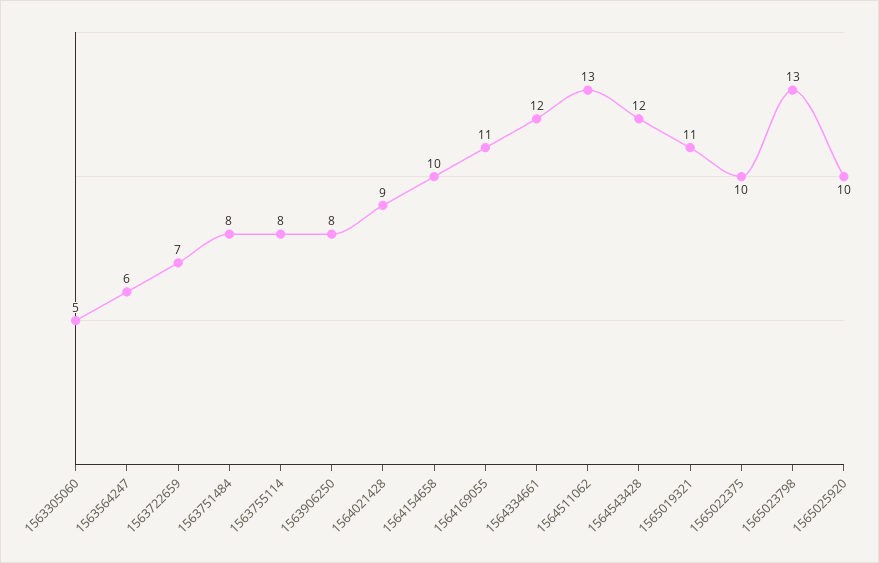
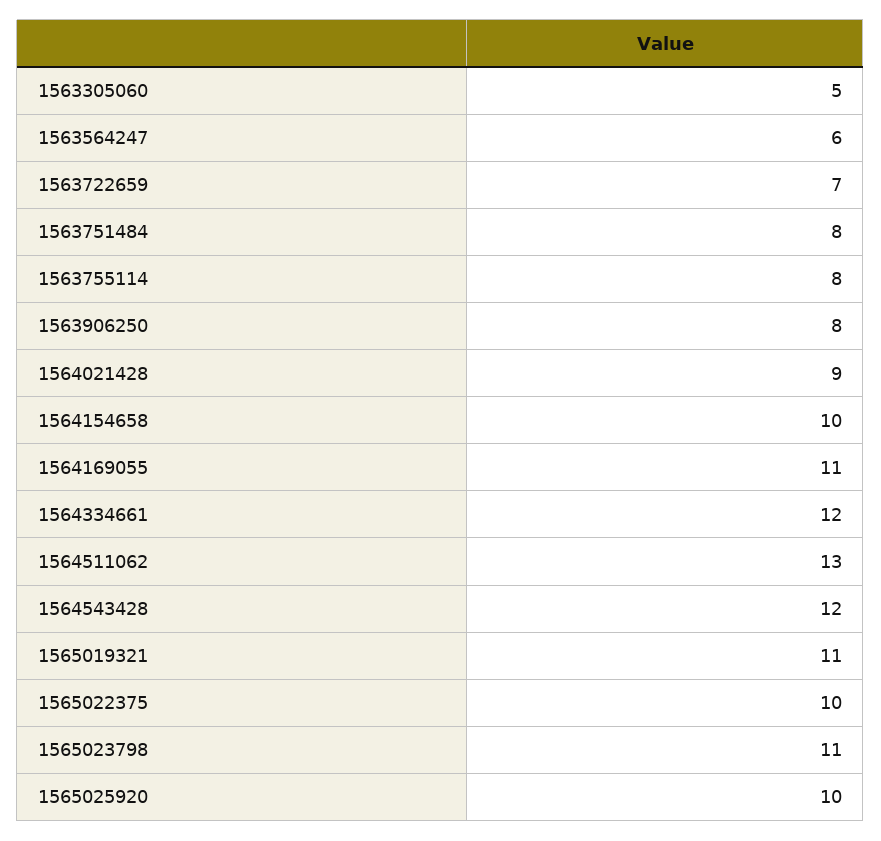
  {
    "1563305060": 5,
    "1563564247": 6,
    "1563722659": 7,
    "1563751484": 8,
    "1563755114": 8,
    "1563906250": 8,
    "1564021428": 9,
    "1564154658": 10,
    "1564169055": 11,
    "1564334661": 12,
    "1564511062": 13,
    "1564543428": 12,
    "1565019321": 11,
    "1565022375": 10,
-   "1565023798": 13,
+   "1565023798": 11,
    "1565025920": 10
  }

